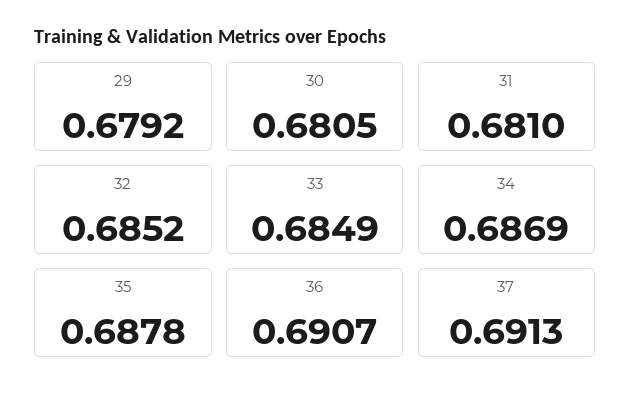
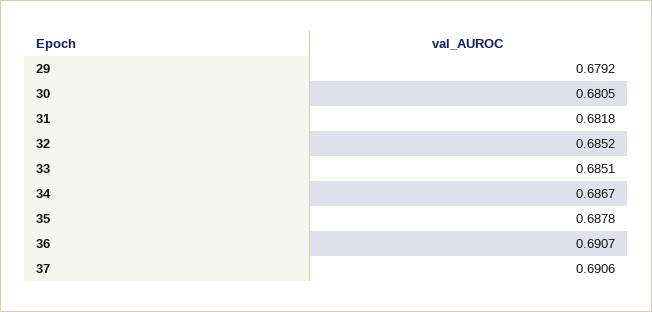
  {
    "29": 0.6792,
    "30": 0.6805,
-   "31": 0.681,
+   "31": 0.6818,
    "32": 0.6852,
-   "33": 0.6849,
+   "33": 0.6851,
-   "34": 0.6869,
+   "34": 0.6867,
    "35": 0.6878,
    "36": 0.6907,
-   "37": 0.6913
+   "37": 0.6906
  }

